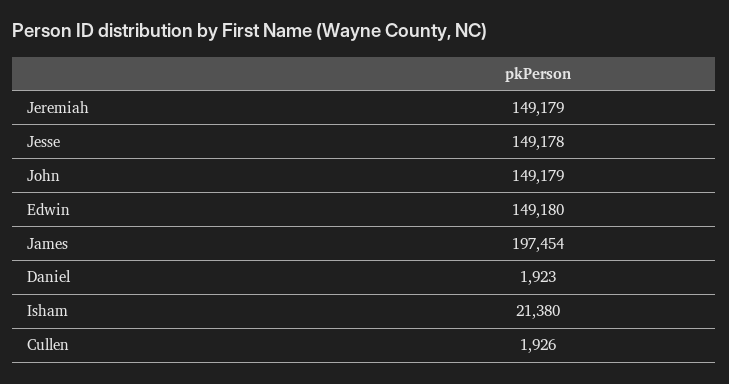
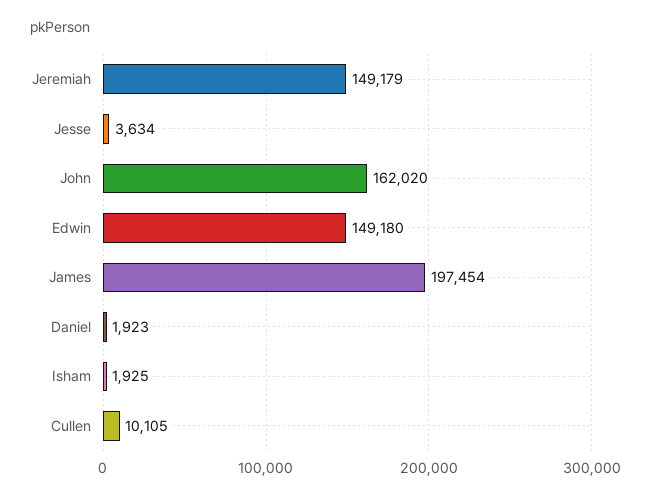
  {
    "Jeremiah": 149179,
-   "Jesse": 149178,
+   "Jesse": 3634,
-   "John": 149179,
+   "John": 162020,
    "Edwin": 149180,
    "James": 197454,
    "Daniel": 1923,
-   "Isham": 21380,
+   "Isham": 1925,
-   "Cullen": 1926
+   "Cullen": 10105
  }

